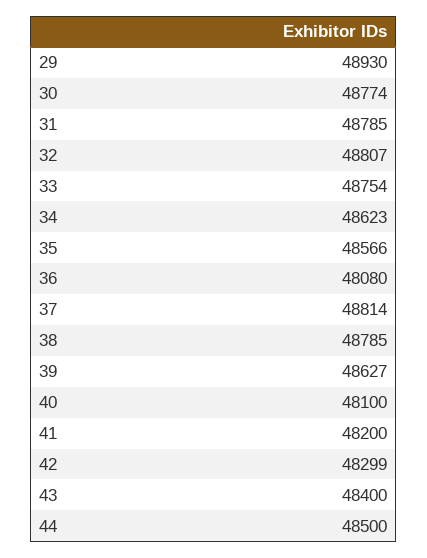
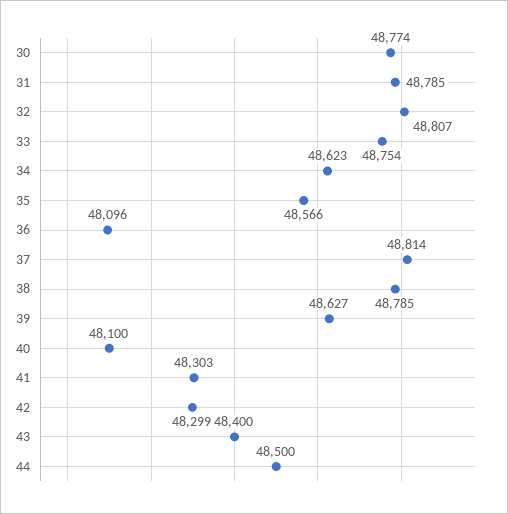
  {
-   "29": 48930,
    "30": 48774,
    "31": 48785,
    "32": 48807,
    "33": 48754,
    "34": 48623,
    "35": 48566,
-   "36": 48080,
+   "36": 48096,
    "37": 48814,
    "38": 48785,
    "39": 48627,
    "40": 48100,
-   "41": 48200,
+   "41": 48303,
    "42": 48299,
    "43": 48400,
    "44": 48500
  }

